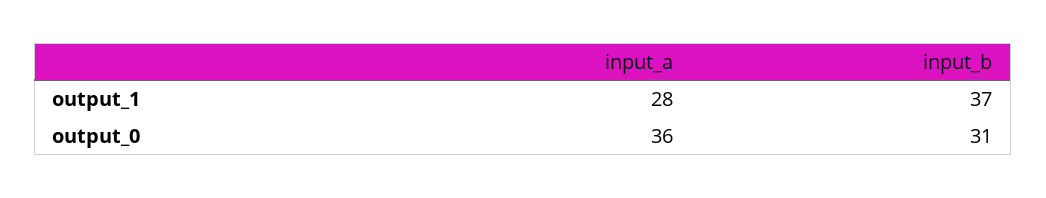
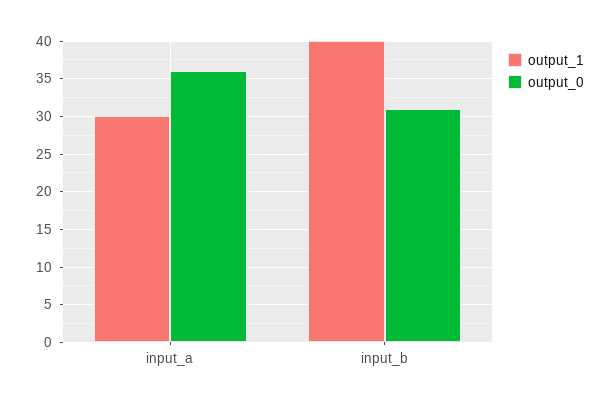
  {
    "output_1": {
-     "input_a": 28,
+     "input_a": 30,
-     "input_b": 37
+     "input_b": 40
    },
    "output_0": {
      "input_a": 36,
      "input_b": 31
    }
  }

